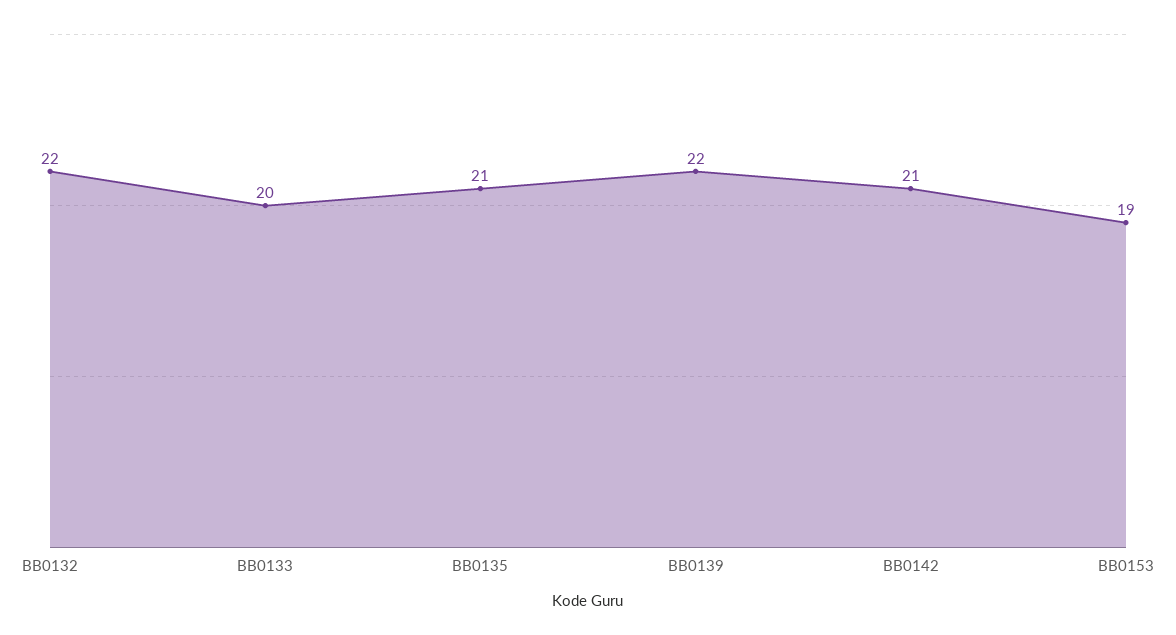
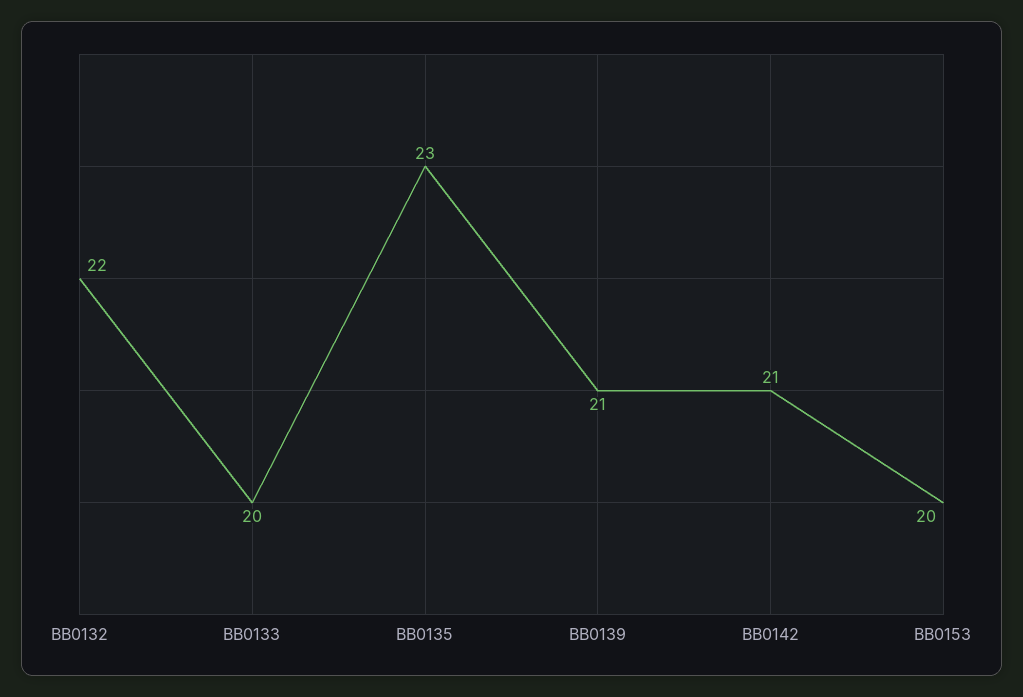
  {
    "BB0132": 22,
    "BB0133": 20,
-   "BB0135": 21,
+   "BB0135": 23,
-   "BB0139": 22,
+   "BB0139": 21,
    "BB0142": 21,
-   "BB0153": 19
+   "BB0153": 20
  }

